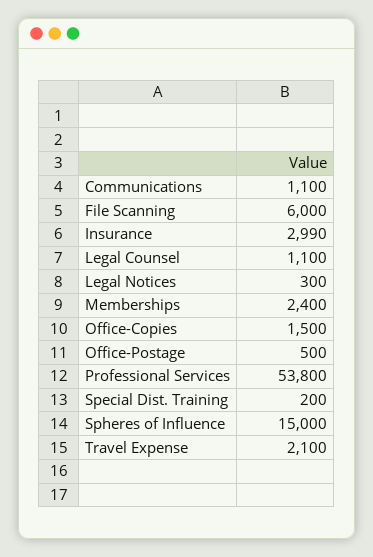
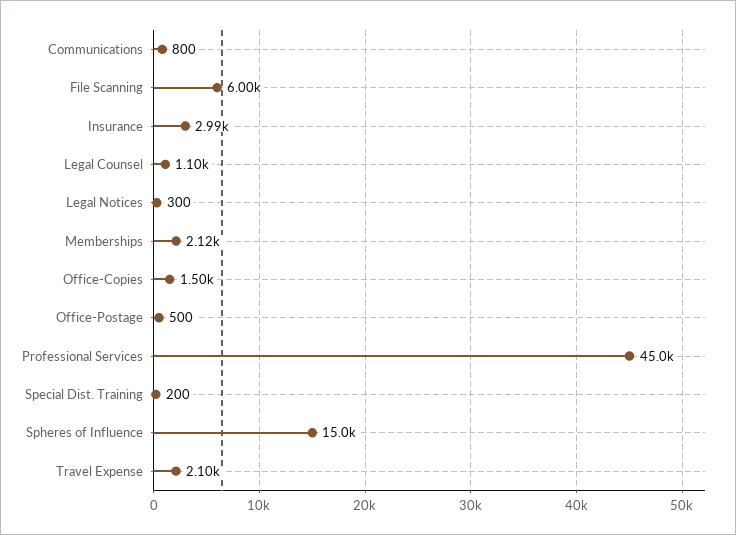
  {
-   "Communications": 1100,
+   "Communications": 800,
    "File Scanning": 6000,
    "Insurance": 2990,
    "Legal Counsel": 1100,
    "Legal Notices": 300,
-   "Memberships": 2400,
+   "Memberships": 2120,
    "Office-Copies": 1500,
    "Office-Postage": 500,
-   "Professional Services": 53800,
+   "Professional Services": 45000,
    "Special Dist. Training": 200,
    "Spheres of Influence": 15000,
    "Travel Expense": 2100
  }

